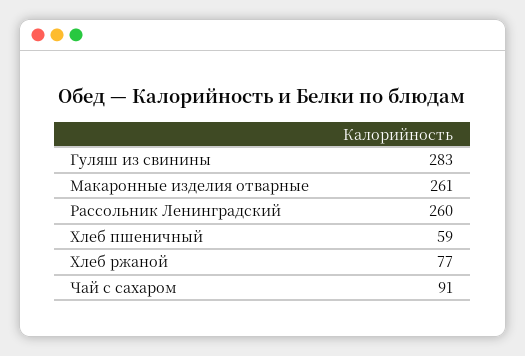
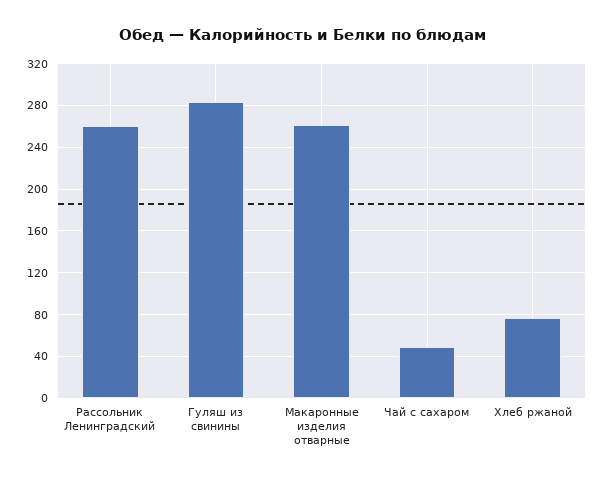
  {
    "Гуляш из свинины": 283,
    "Макаронные изделия отварные": 261,
    "Рассольник Ленинградский": 260,
-   "Хлеб пшеничный": 59,
    "Хлеб ржаной": 77,
-   "Чай с сахаром": 91
+   "Чай с сахаром": 50
  }

